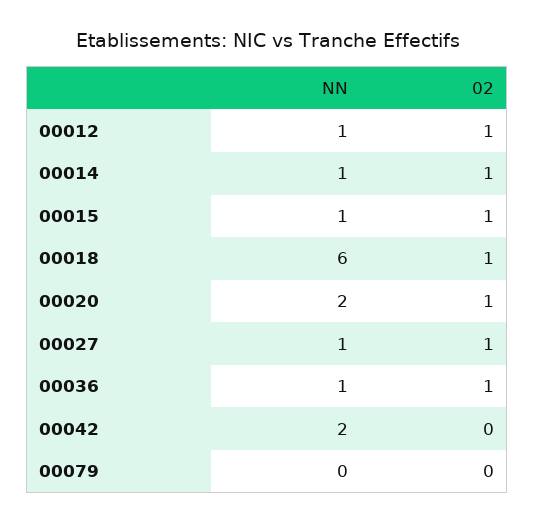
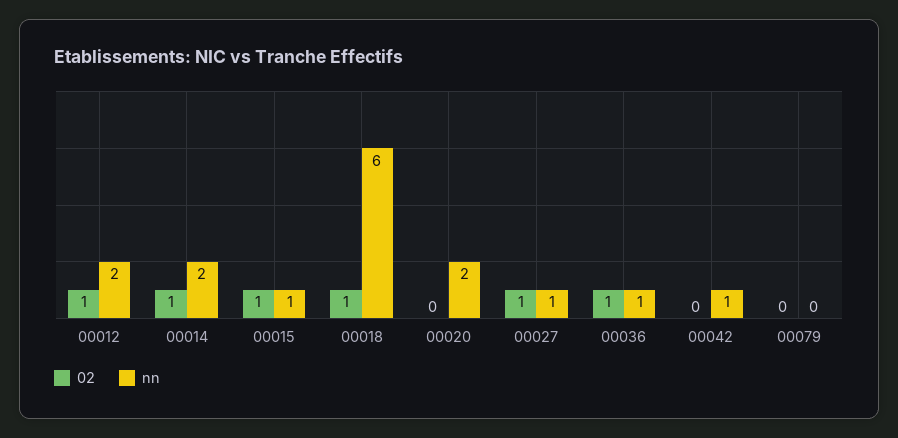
  {
    "NN": {
-     "00012": 1,
+     "00012": 2,
-     "00014": 1,
+     "00014": 2,
      "00015": 1,
      "00018": 6,
      "00020": 2,
      "00027": 1,
      "00036": 1,
-     "00042": 2,
+     "00042": 1,
      "00079": 0
    },
    "02": {
      "00012": 1,
      "00014": 1,
      "00015": 1,
      "00018": 1,
-     "00020": 1,
+     "00020": 0,
      "00027": 1,
      "00036": 1,
      "00042": 0,
      "00079": 0
    }
  }

